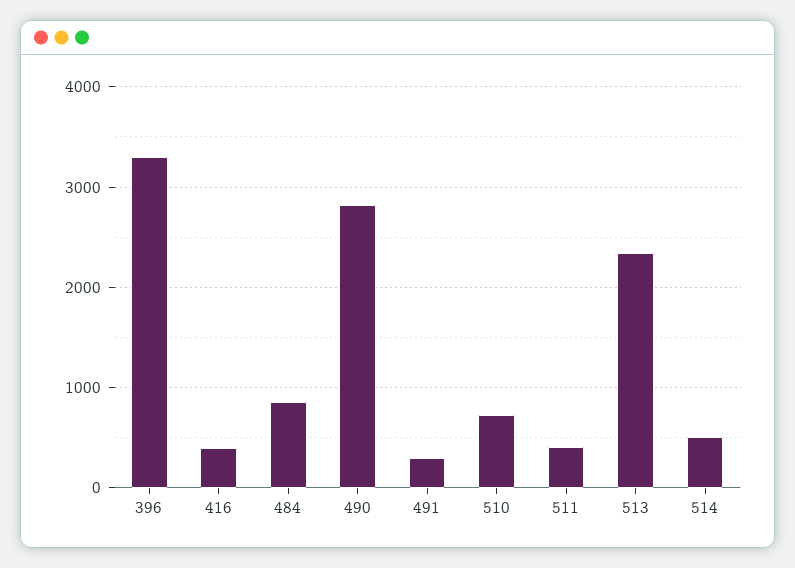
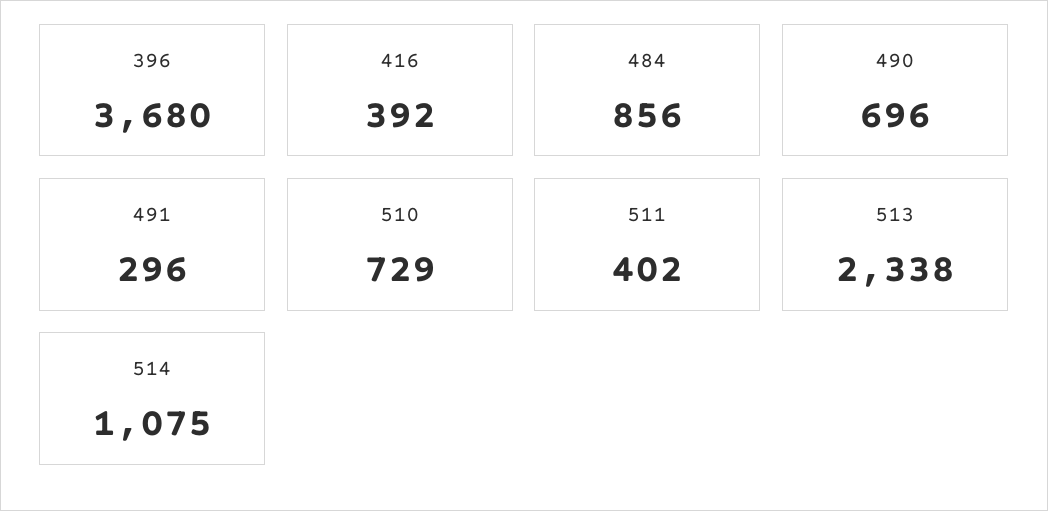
  {
-   "396": 3300,
+   "396": 3680,
    "416": 392,
    "484": 856,
-   "490": 2800,
+   "490": 696,
    "491": 296,
    "510": 729,
    "511": 402,
    "513": 2338,
-   "514": 500
+   "514": 1075
  }

